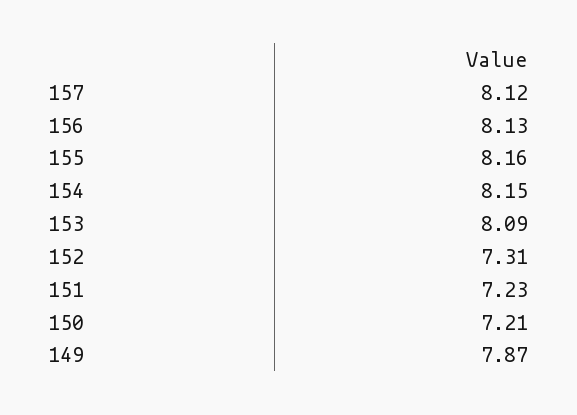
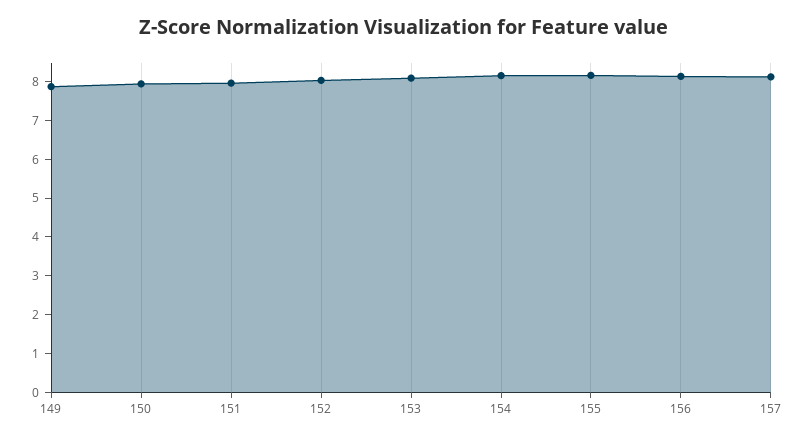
  {
    "157": 8.12,
    "156": 8.13,
    "155": 8.16,
    "154": 8.15,
    "153": 8.09,
-   "152": 7.31,
+   "152": 8,
-   "151": 7.23,
+   "151": 8,
-   "150": 7.21,
+   "150": 8,
    "149": 7.87
  }

